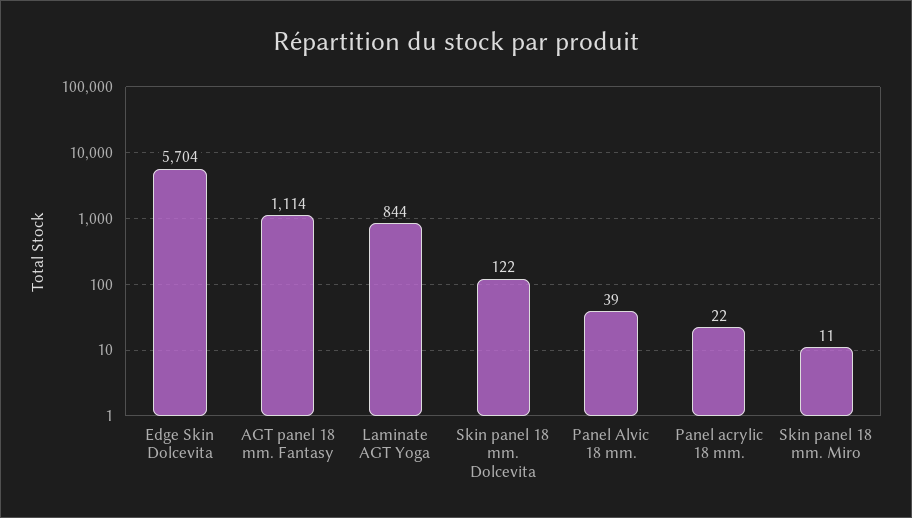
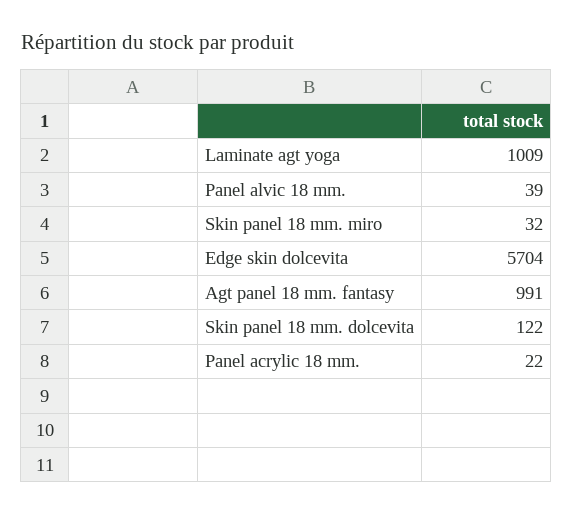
  {
    "Edge Skin Dolcevita": 5704,
-   "AGT panel 18 mm. Fantasy": 1114,
+   "AGT panel 18 mm. Fantasy": 991,
-   "Laminate AGT Yoga": 844,
+   "Laminate AGT Yoga": 1009,
    "Skin panel 18 mm. Dolcevita": 122,
    "Panel Alvic 18 mm.": 39,
    "Panel acrylic 18 mm.": 22,
-   "Skin panel 18 mm. Miro": 11
+   "Skin panel 18 mm. Miro": 32
  }

